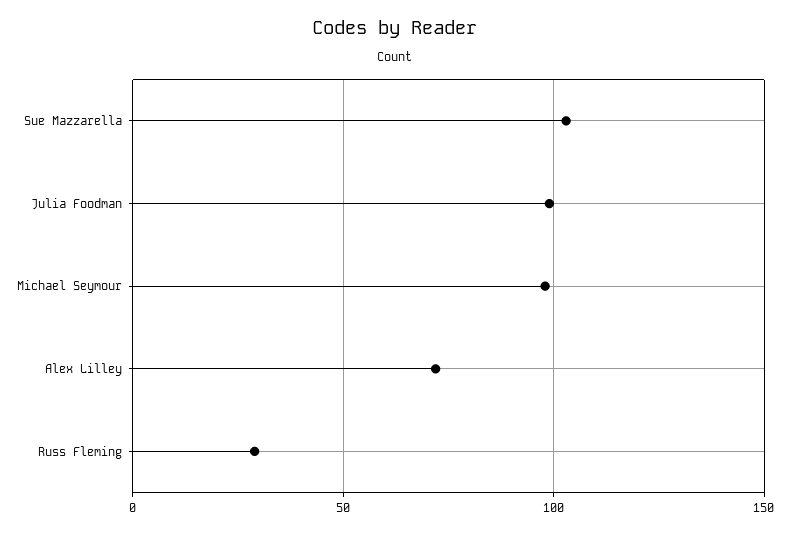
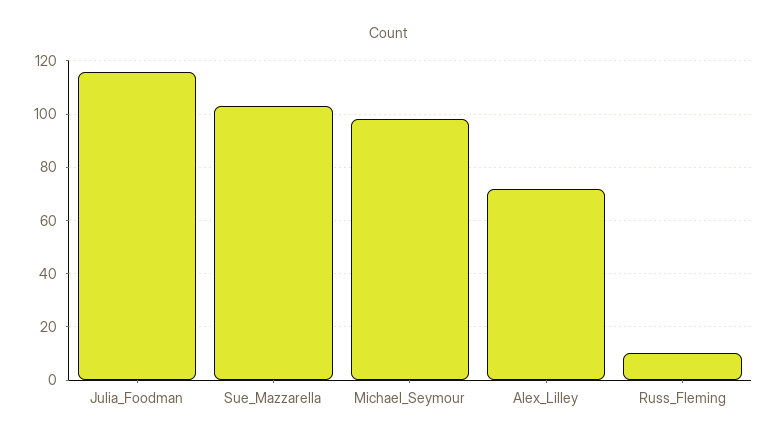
  {
    "Sue Mazzarella": 105,
-   "Julia Foodman": 100,
+   "Julia Foodman": 115,
    "Michael Seymour": 100,
    "Alex Lilley": 70,
-   "Russ Fleming": 30
+   "Russ Fleming": 10
  }

